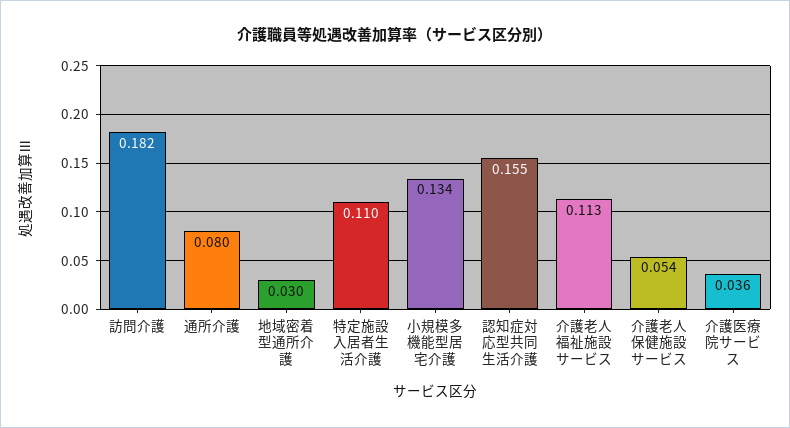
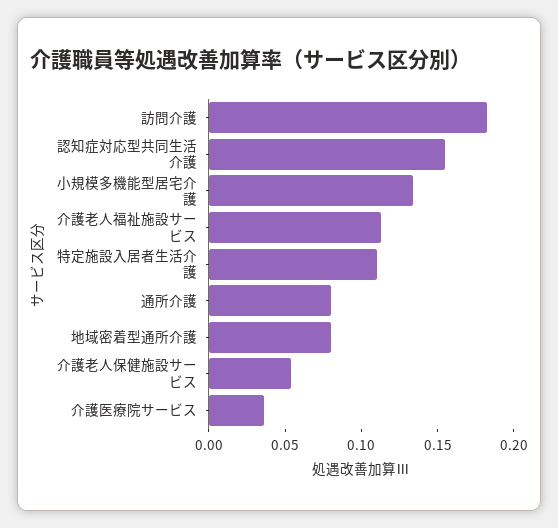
  {
    "訪問介護": 0.182,
    "通所介護": 0.08,
-   "地域密着型通所介護": 0.03,
+   "地域密着型通所介護": 0.08,
    "特定施設入居者生活介護": 0.11,
    "小規模多機能型居宅介護": 0.134,
    "認知症対応型共同生活介護": 0.155,
    "介護老人福祉施設サービス": 0.113,
    "介護老人保健施設サービス": 0.054,
    "介護医療院サービス": 0.036
  }

